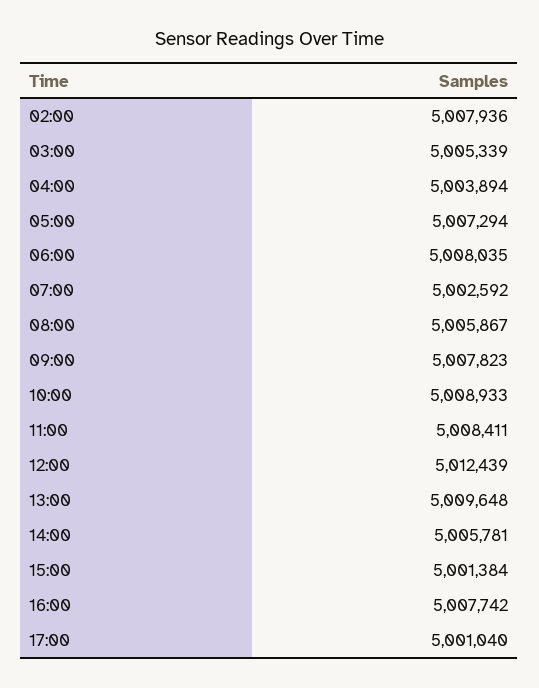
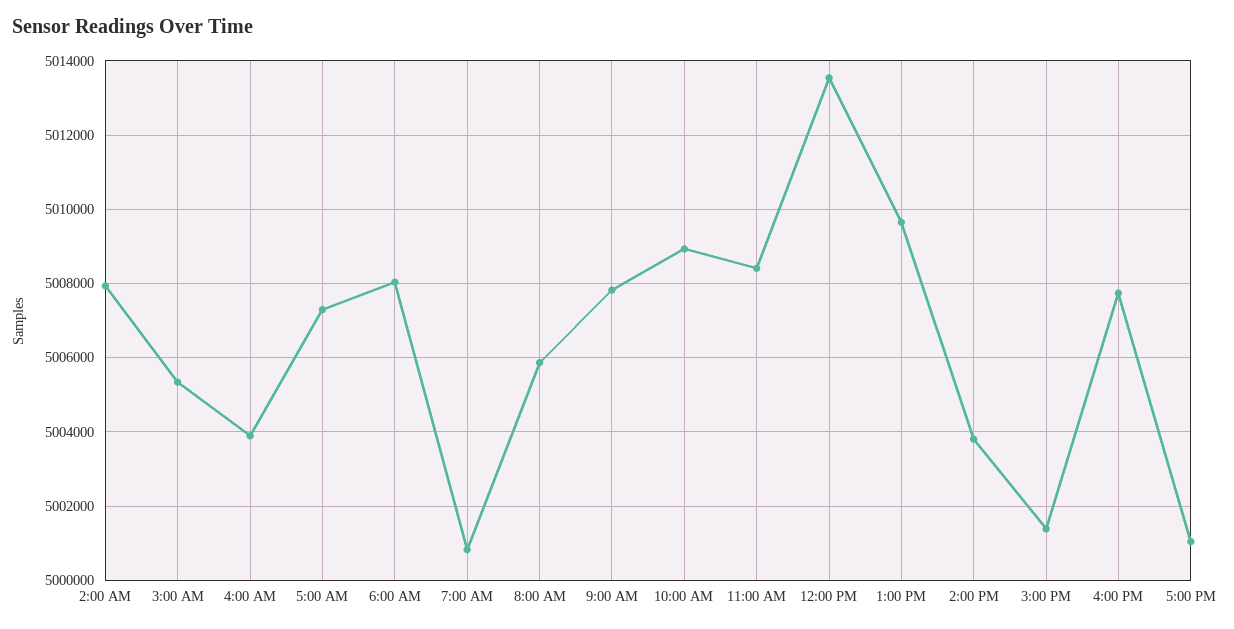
  {
    "02:00": 5007936,
    "03:00": 5005339,
    "04:00": 5003894,
    "05:00": 5007294,
    "06:00": 5008035,
-   "07:00": 5002592,
+   "07:00": 5000800,
    "08:00": 5005867,
    "09:00": 5007823,
    "10:00": 5008933,
    "11:00": 5008411,
-   "12:00": 5012439,
+   "12:00": 5013600,
    "13:00": 5009648,
-   "14:00": 5005781,
+   "14:00": 5003800,
    "15:00": 5001384,
    "16:00": 5007742,
    "17:00": 5001040
  }

